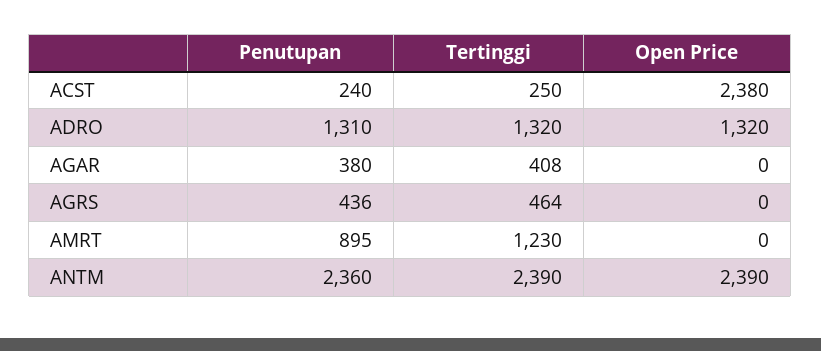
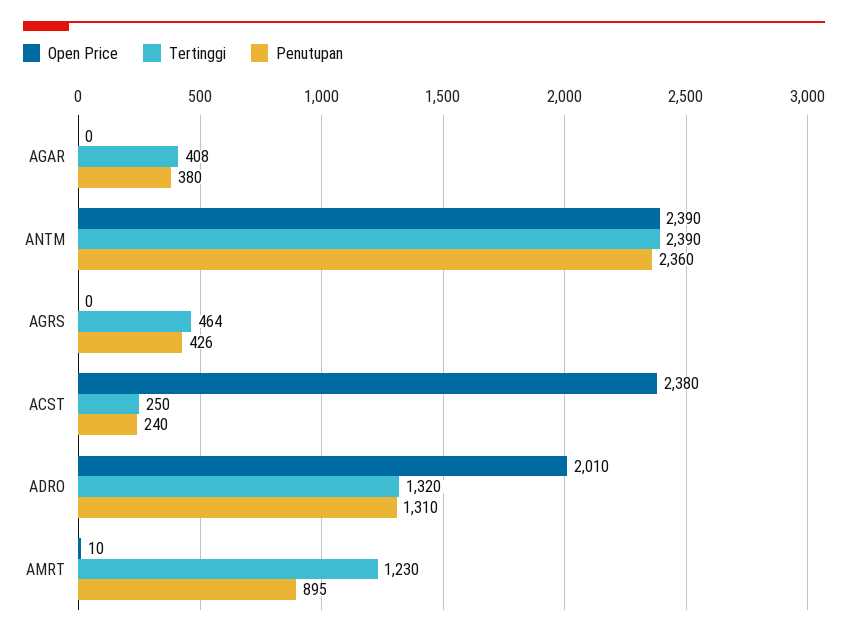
  {
    "Penutupan": {
      "ACST": 240,
      "ADRO": 1310,
      "AGAR": 380,
-     "AGRS": 436,
+     "AGRS": 426,
      "AMRT": 895,
      "ANTM": 2360
    },
    "Tertinggi": {
      "ACST": 250,
      "ADRO": 1320,
      "AGAR": 408,
      "AGRS": 464,
      "AMRT": 1230,
      "ANTM": 2390
    },
    "Open Price": {
      "ACST": 2380,
-     "ADRO": 1320,
+     "ADRO": 2010,
      "AGAR": 0,
      "AGRS": 0,
-     "AMRT": 0,
+     "AMRT": 10,
      "ANTM": 2390
    }
  }

